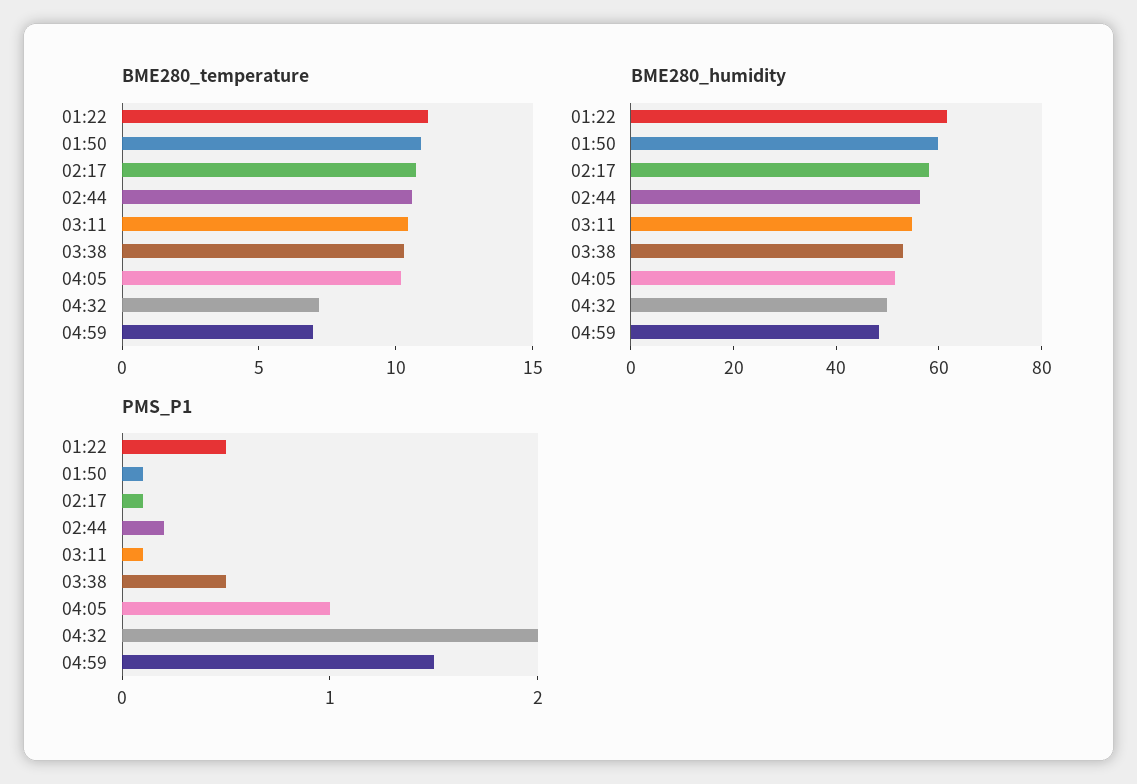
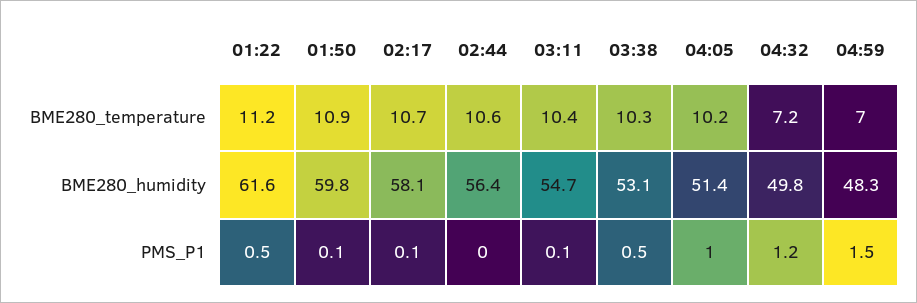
  {
    "BME280_temperature": {
      "01:22": 11.2,
      "01:50": 10.9,
      "02:17": 10.7,
      "02:44": 10.6,
      "03:11": 10.4,
      "03:38": 10.3,
      "04:05": 10.2,
      "04:32": 7.2,
      "04:59": 7
    },
    "BME280_humidity": {
      "01:22": 61.6,
      "01:50": 59.8,
      "02:17": 58.1,
      "02:44": 56.4,
      "03:11": 54.7,
      "03:38": 53.1,
      "04:05": 51.4,
      "04:32": 49.8,
      "04:59": 48.3
    },
    "PMS_P1": {
      "01:22": 0.5,
      "01:50": 0.1,
      "02:17": 0.1,
-     "02:44": 0.2,
+     "02:44": 0,
      "03:11": 0.1,
      "03:38": 0.5,
      "04:05": 1,
-     "04:32": 2,
+     "04:32": 1.2,
      "04:59": 1.5
    }
  }

